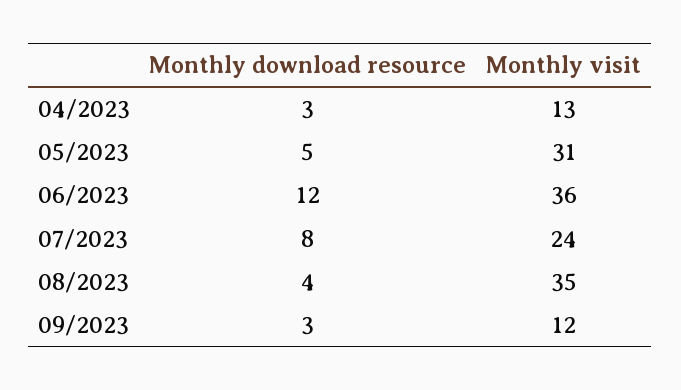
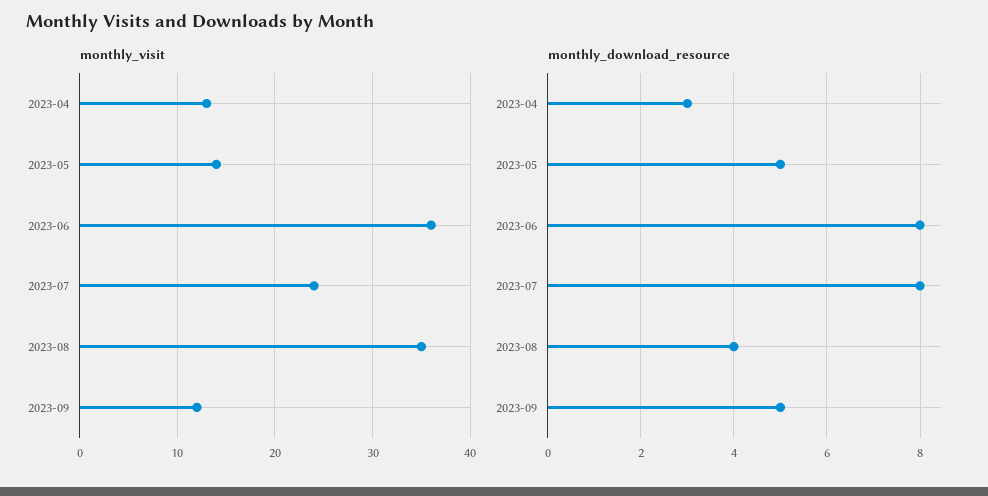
  {
    "Monthly download resource": {
      "04/2023": 3,
      "05/2023": 5,
-     "06/2023": 12,
+     "06/2023": 8,
      "07/2023": 8,
      "08/2023": 4,
-     "09/2023": 3
+     "09/2023": 5
    },
    "Monthly visit": {
      "04/2023": 13,
-     "05/2023": 31,
+     "05/2023": 14,
      "06/2023": 36,
      "07/2023": 24,
      "08/2023": 35,
      "09/2023": 12
    }
  }

